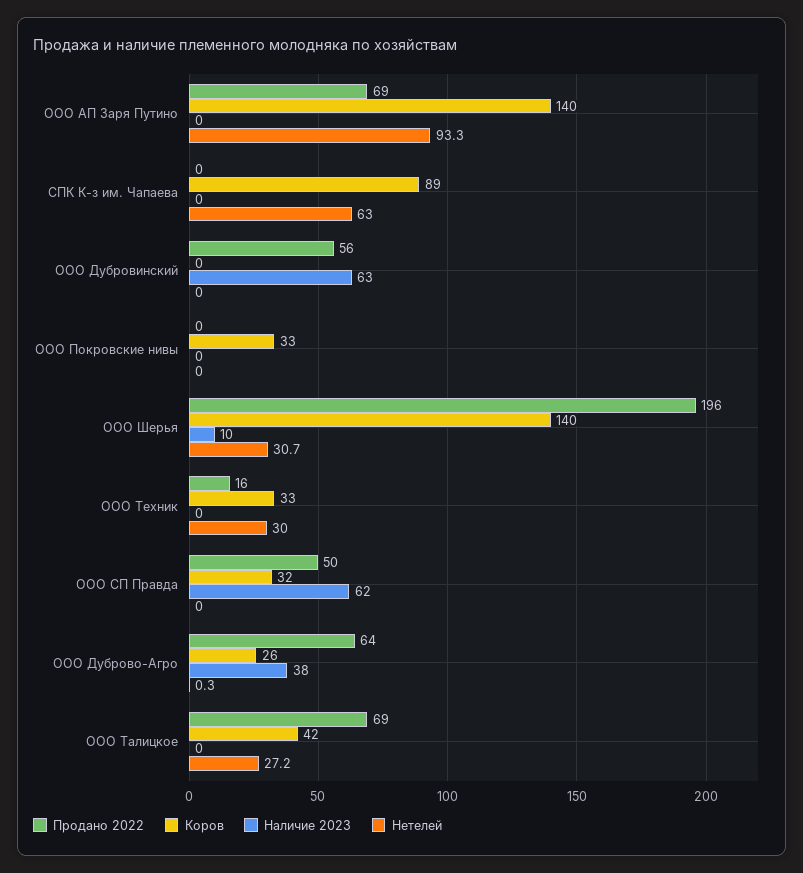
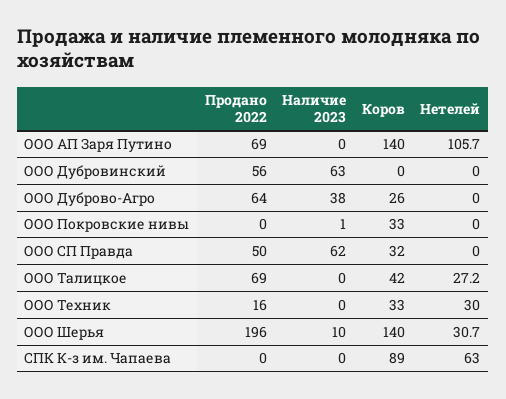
  {
    "Продано 2022": {
      "ООО АП Заря Путино": 69,
      "СПК К-з им. Чапаева": 0,
      "ООО Дубровинский": 56,
      "ООО Покровские нивы": 0,
      "ООО Шерья": 196,
      "ООО Техник": 16,
      "ООО СП Правда": 50,
      "ООО Дуброво-Агро": 64,
      "ООО Талицкое": 69
    },
    "Коров": {
      "ООО АП Заря Путино": 140,
      "СПК К-з им. Чапаева": 89,
      "ООО Дубровинский": 0,
      "ООО Покровские нивы": 33,
      "ООО Шерья": 140,
      "ООО Техник": 33,
      "ООО СП Правда": 32,
      "ООО Дуброво-Агро": 26,
      "ООО Талицкое": 42
    },
    "Наличие 2023": {
      "ООО АП Заря Путино": 0,
      "СПК К-з им. Чапаева": 0,
      "ООО Дубровинский": 63,
-     "ООО Покровские нивы": 0,
+     "ООО Покровские нивы": 1,
      "ООО Шерья": 10,
      "ООО Техник": 0,
      "ООО СП Правда": 62,
      "ООО Дуброво-Агро": 38,
      "ООО Талицкое": 0
    },
    "Нетелей": {
-     "ООО АП Заря Путино": 93.3,
+     "ООО АП Заря Путино": 105.7,
      "СПК К-з им. Чапаева": 63,
      "ООО Дубровинский": 0,
      "ООО Покровские нивы": 0,
      "ООО Шерья": 30.7,
      "ООО Техник": 30,
      "ООО СП Правда": 0,
-     "ООО Дуброво-Агро": 0.3,
+     "ООО Дуброво-Агро": 0,
      "ООО Талицкое": 27.2
    }
  }

